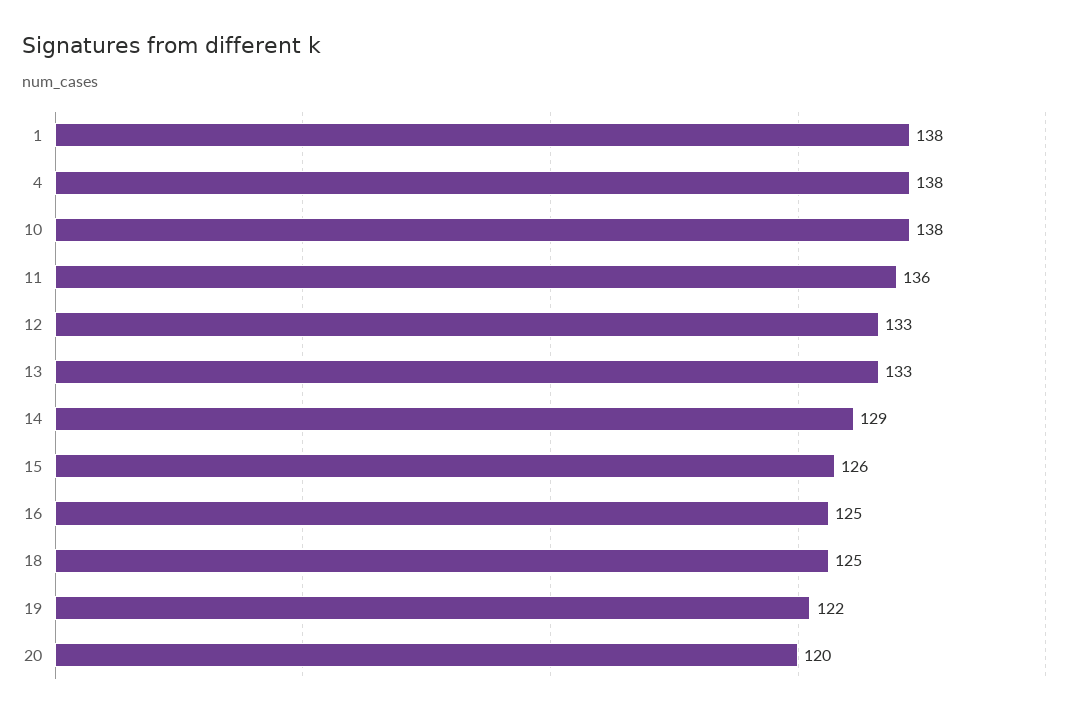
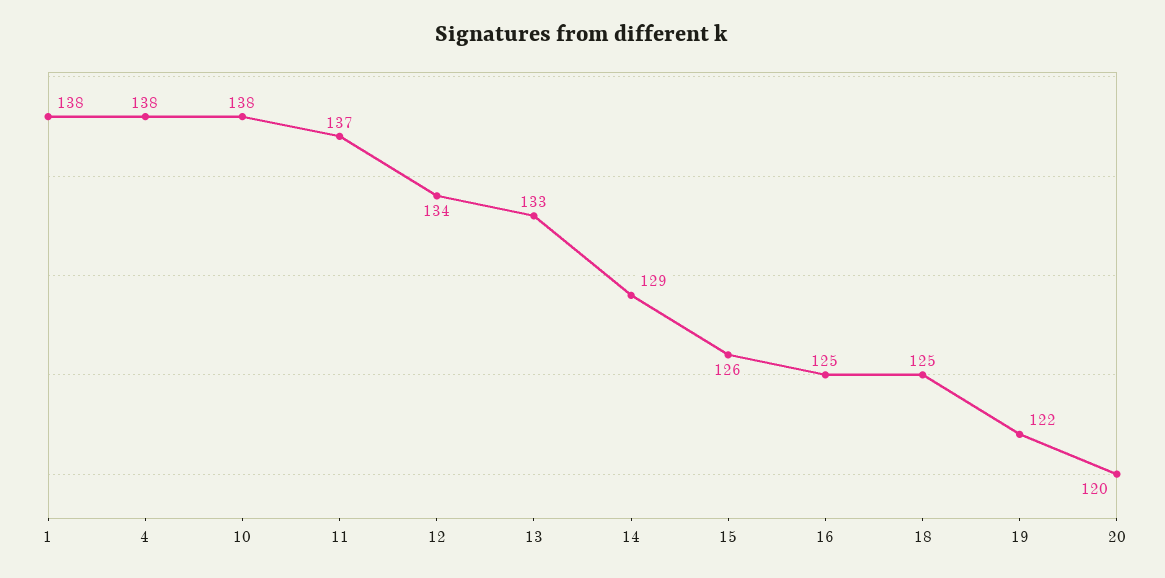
  {
    "1": 138,
    "4": 138,
    "10": 138,
-   "11": 136,
+   "11": 137,
-   "12": 133,
+   "12": 134,
    "13": 133,
    "14": 129,
    "15": 126,
    "16": 125,
    "18": 125,
    "19": 122,
    "20": 120
  }

